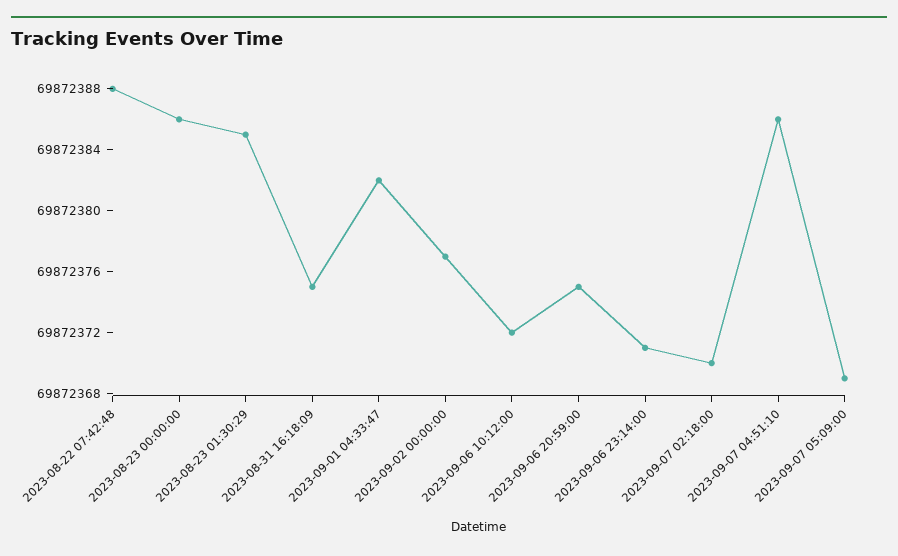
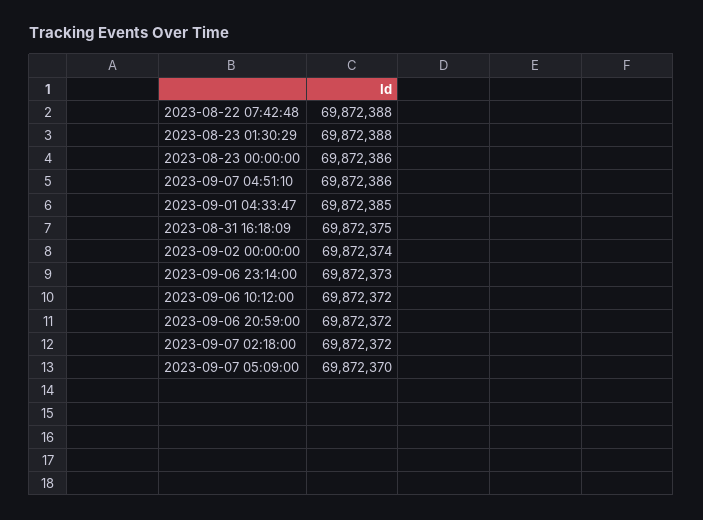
  {
    "2023-08-22 07:42:48": 69872388,
    "2023-08-23 00:00:00": 69872386,
-   "2023-08-23 01:30:29": 69872385,
+   "2023-08-23 01:30:29": 69872388,
    "2023-08-31 16:18:09": 69872375,
-   "2023-09-01 04:33:47": 69872382,
+   "2023-09-01 04:33:47": 69872385,
-   "2023-09-02 00:00:00": 69872377,
+   "2023-09-02 00:00:00": 69872374,
    "2023-09-06 10:12:00": 69872372,
-   "2023-09-06 20:59:00": 69872375,
+   "2023-09-06 20:59:00": 69872372,
-   "2023-09-06 23:14:00": 69872371,
+   "2023-09-06 23:14:00": 69872373,
-   "2023-09-07 02:18:00": 69872370,
+   "2023-09-07 02:18:00": 69872372,
    "2023-09-07 04:51:10": 69872386,
-   "2023-09-07 05:09:00": 69872369
+   "2023-09-07 05:09:00": 69872370
  }

